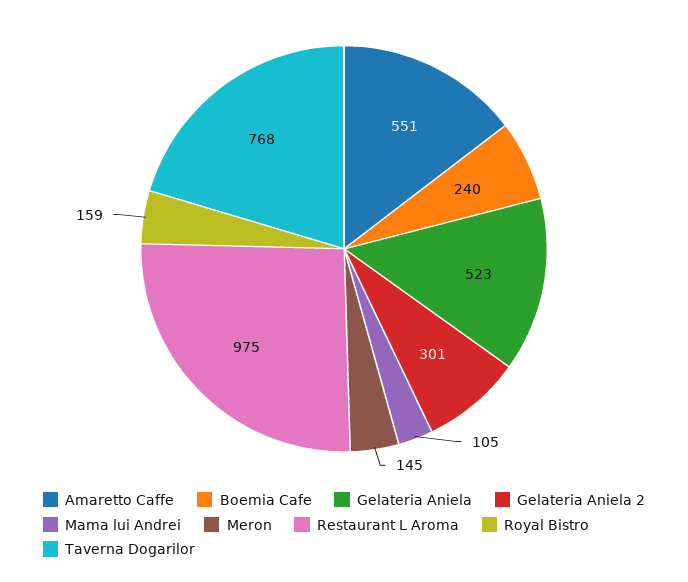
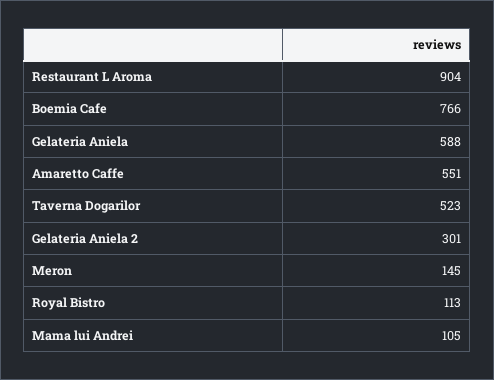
  {
    "Amaretto Caffe": 551,
-   "Boemia Cafe": 240,
+   "Boemia Cafe": 766,
-   "Gelateria Aniela": 523,
+   "Gelateria Aniela": 588,
    "Gelateria Aniela 2": 301,
    "Mama lui Andrei": 105,
    "Meron": 145,
-   "Restaurant L Aroma": 975,
+   "Restaurant L Aroma": 904,
-   "Royal Bistro": 159,
+   "Royal Bistro": 113,
-   "Taverna Dogarilor": 768
+   "Taverna Dogarilor": 523
  }

